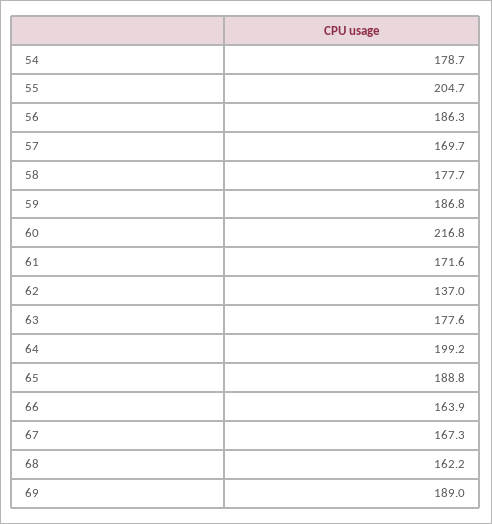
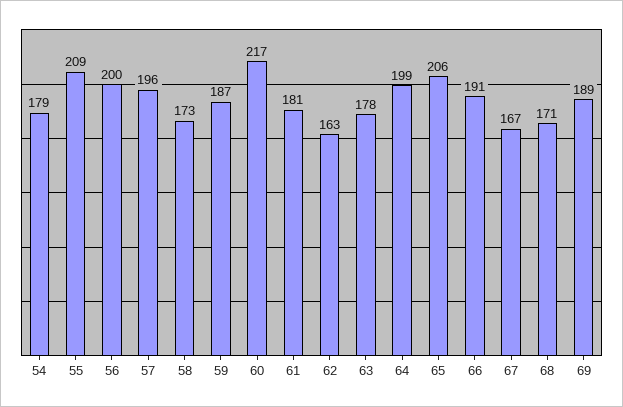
  {
    "54": 178.7,
-   "55": 204.7,
+   "55": 209,
-   "56": 186.3,
+   "56": 200,
-   "57": 169.7,
+   "57": 196,
-   "58": 177.7,
+   "58": 173,
    "59": 186.8,
    "60": 216.8,
-   "61": 171.6,
+   "61": 181,
-   "62": 137,
+   "62": 163,
    "63": 177.6,
    "64": 199.2,
-   "65": 188.8,
+   "65": 206,
-   "66": 163.9,
+   "66": 191,
    "67": 167.3,
-   "68": 162.2,
+   "68": 171,
    "69": 189
  }

